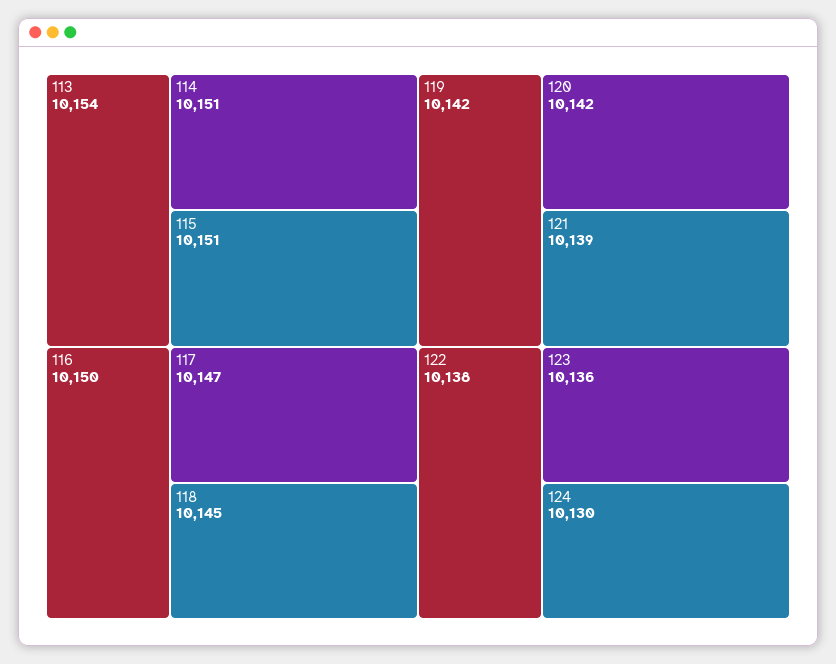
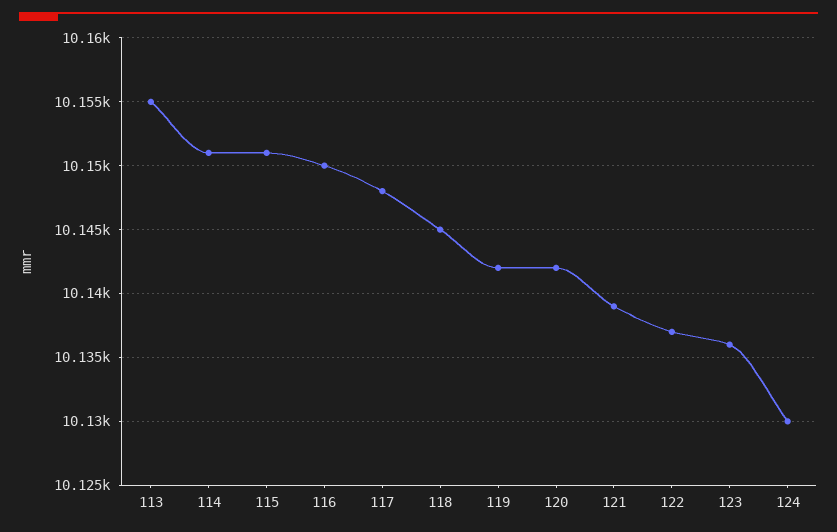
  {
-   "113": 10154,
+   "113": 10155,
    "114": 10151,
    "115": 10151,
    "116": 10150,
-   "117": 10147,
+   "117": 10148,
    "118": 10145,
    "119": 10142,
    "120": 10142,
    "121": 10139,
-   "122": 10138,
+   "122": 10137,
    "123": 10136,
    "124": 10130
  }

